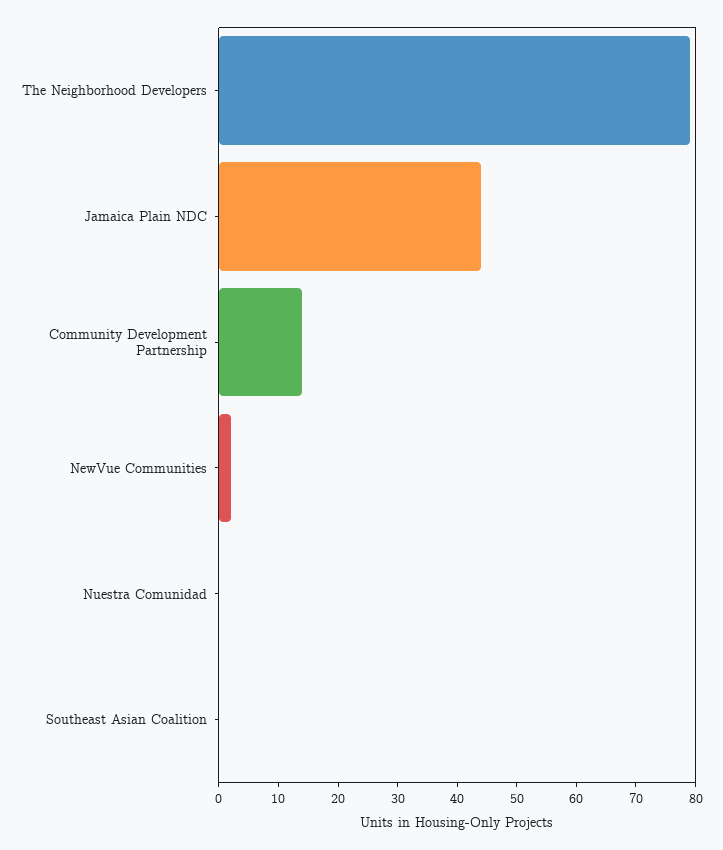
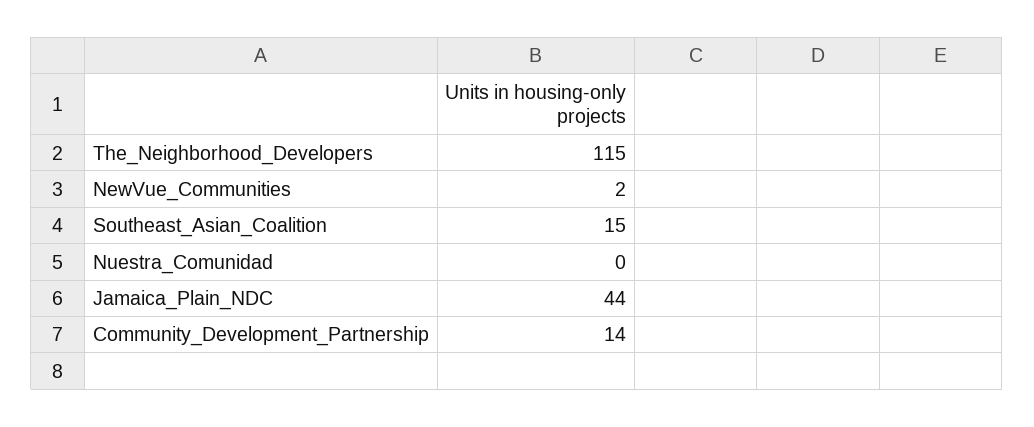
  {
-   "The Neighborhood Developers": 80,
+   "The Neighborhood Developers": 115,
    "Jamaica Plain NDC": 44,
    "Community Development Partnership": 14,
    "NewVue Communities": 2,
    "Nuestra Comunidad": 0,
-   "Southeast Asian Coalition": 0
+   "Southeast Asian Coalition": 15
  }

